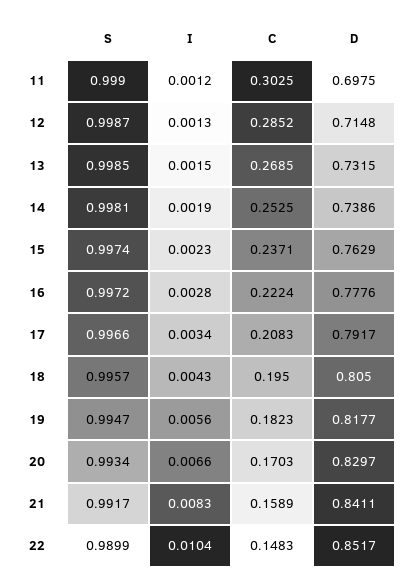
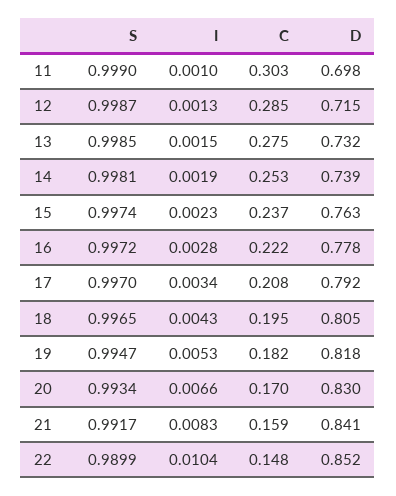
  {
    "S": {
      "11": 0.999,
      "12": 0.9987,
      "13": 0.9985,
      "14": 0.9981,
      "15": 0.9974,
      "16": 0.9972,
-     "17": 0.9966,
+     "17": 0.997,
-     "18": 0.9957,
+     "18": 0.9965,
      "19": 0.9947,
      "20": 0.9934,
      "21": 0.9917,
      "22": 0.9899
    },
    "I": {
-     "11": 0.0012,
+     "11": 0.001,
      "12": 0.0013,
      "13": 0.0015,
      "14": 0.0019,
      "15": 0.0023,
      "16": 0.0028,
      "17": 0.0034,
      "18": 0.0043,
-     "19": 0.0056,
+     "19": 0.0053,
      "20": 0.0066,
      "21": 0.0083,
      "22": 0.0104
    },
    "C": {
      "11": 0.3025,
      "12": 0.2852,
-     "13": 0.2685,
+     "13": 0.275,
      "14": 0.2525,
      "15": 0.2371,
      "16": 0.2224,
      "17": 0.2083,
      "18": 0.195,
      "19": 0.1823,
      "20": 0.1703,
      "21": 0.1589,
      "22": 0.1483
    },
    "D": {
      "11": 0.6975,
      "12": 0.7148,
      "13": 0.7315,
      "14": 0.7386,
      "15": 0.7629,
      "16": 0.7776,
      "17": 0.7917,
      "18": 0.805,
      "19": 0.8177,
      "20": 0.8297,
      "21": 0.8411,
      "22": 0.8517
    }
  }

